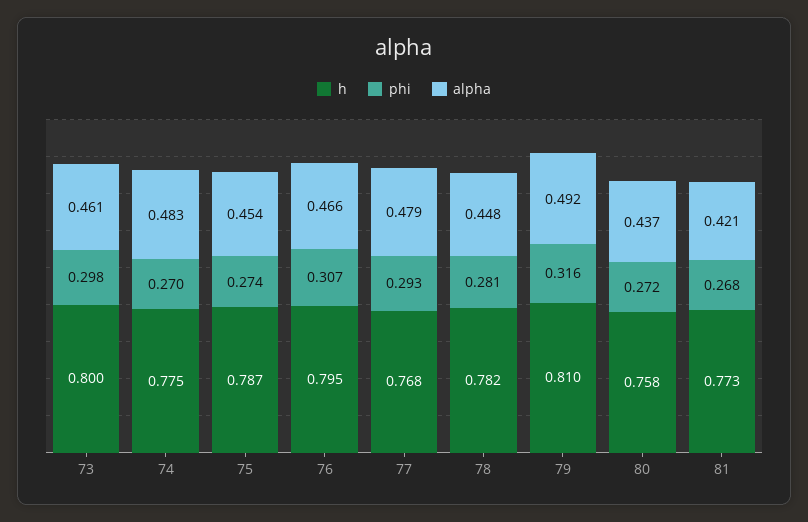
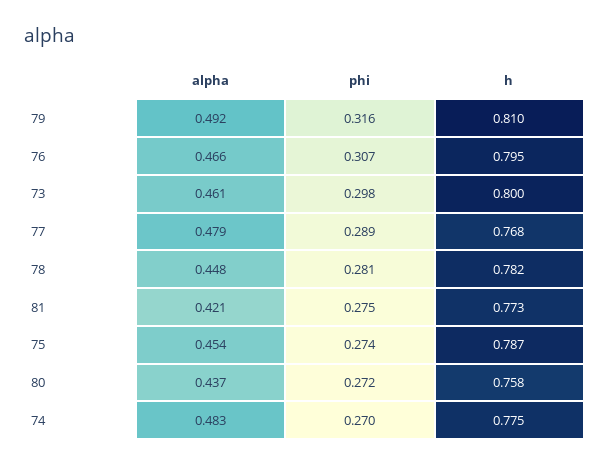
  {
    "h": {
      "73": 0.8,
      "74": 0.775,
      "75": 0.787,
      "76": 0.795,
      "77": 0.768,
      "78": 0.782,
      "79": 0.81,
      "80": 0.758,
      "81": 0.773
    },
    "phi": {
      "73": 0.298,
      "74": 0.27,
      "75": 0.274,
      "76": 0.307,
-     "77": 0.293,
+     "77": 0.289,
      "78": 0.281,
      "79": 0.316,
      "80": 0.272,
-     "81": 0.268
+     "81": 0.275
    },
    "alpha": {
      "73": 0.461,
      "74": 0.483,
      "75": 0.454,
      "76": 0.466,
      "77": 0.479,
      "78": 0.448,
      "79": 0.492,
      "80": 0.437,
      "81": 0.421
    }
  }

